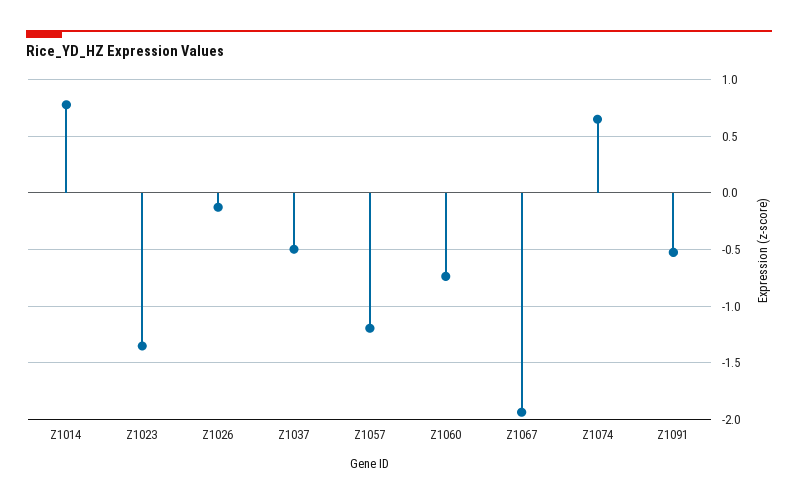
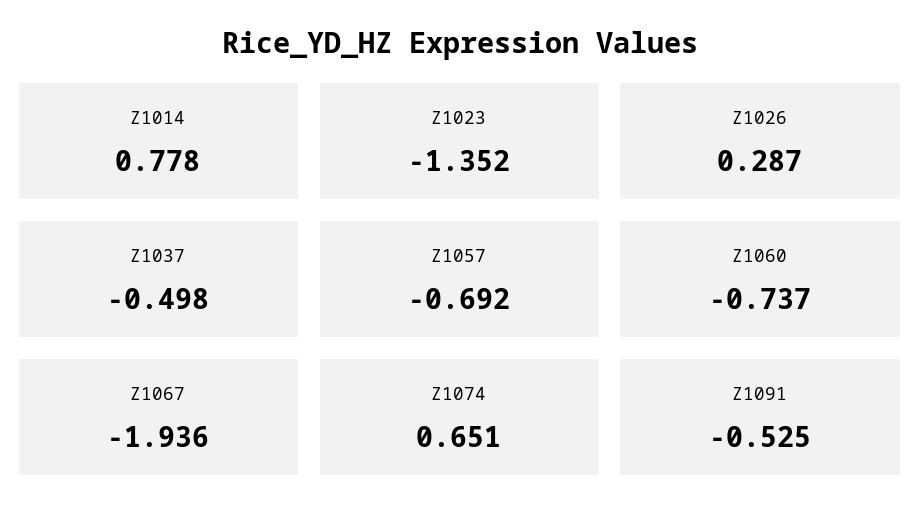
  {
    "Z1014": 0.778,
    "Z1023": -1.352,
-   "Z1026": -0.1,
+   "Z1026": 0.287,
    "Z1037": -0.498,
-   "Z1057": -1.2,
+   "Z1057": -0.692,
    "Z1060": -0.737,
    "Z1067": -1.936,
    "Z1074": 0.651,
    "Z1091": -0.525
  }

